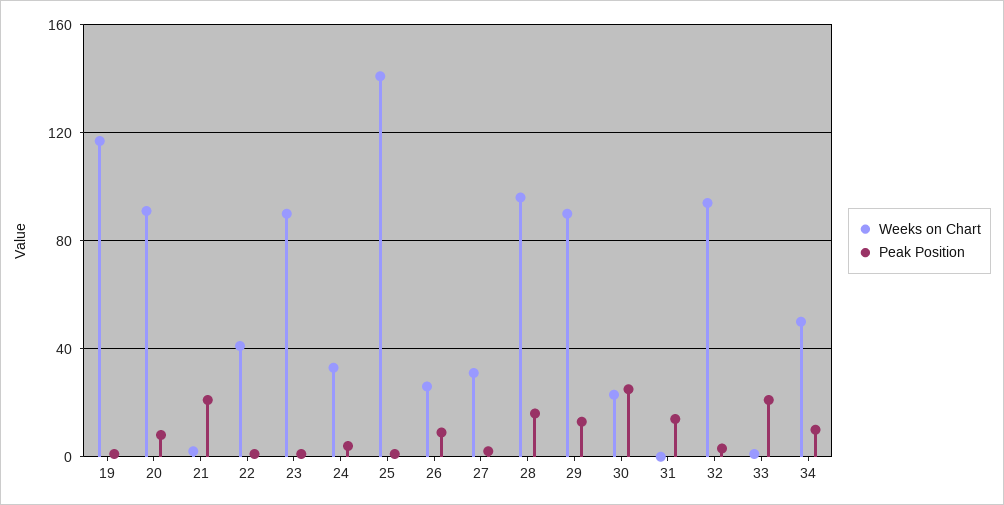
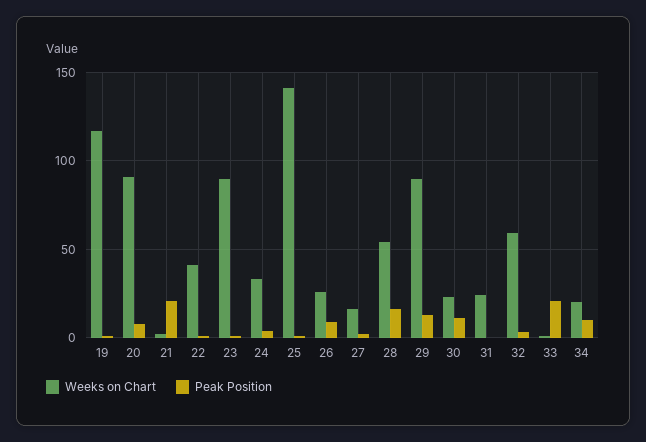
  {
    "Weeks on Chart": {
      "19": 115,
      "20": 90,
      "21": 0,
      "22": 40,
      "23": 90,
      "24": 35,
      "25": 140,
      "26": 25,
-     "27": 30,
+     "27": 15,
-     "28": 95,
+     "28": 55,
      "29": 90,
      "30": 25,
-     "31": 0,
+     "31": 25,
-     "32": 95,
+     "32": 60,
      "33": 0,
-     "34": 50
+     "34": 20
    },
    "Peak Position": {
      "19": 0,
      "20": 10,
      "21": 20,
      "22": 0,
      "23": 0,
      "24": 5,
      "25": 0,
      "26": 10,
      "27": 0,
      "28": 15,
      "29": 15,
-     "30": 25,
+     "30": 10,
-     "31": 15,
+     "31": 0,
      "32": 5,
      "33": 20,
      "34": 10
    }
  }

